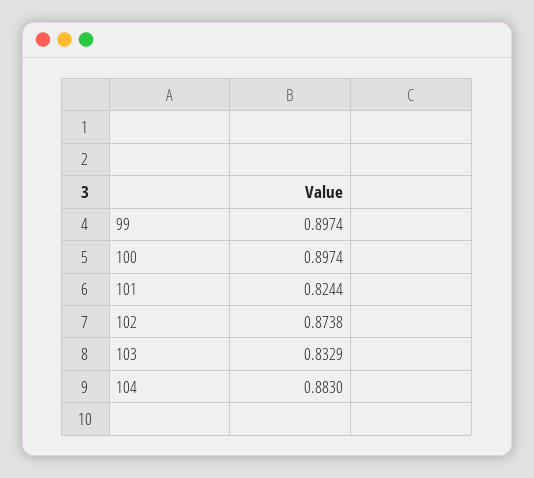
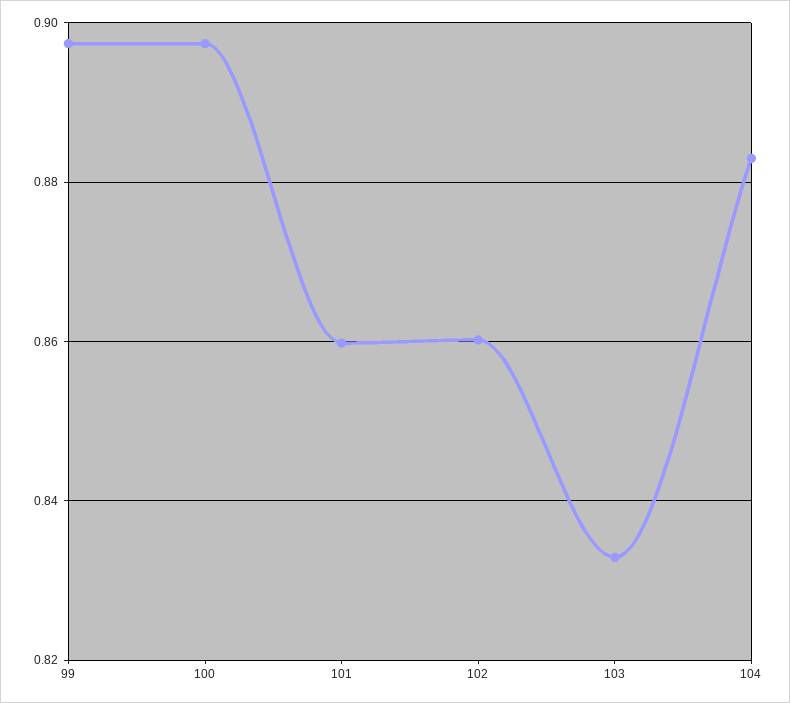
  {
    "99": 0.8974,
    "100": 0.8974,
-   "101": 0.8244,
+   "101": 0.86,
-   "102": 0.8738,
+   "102": 0.86,
    "103": 0.8329,
    "104": 0.883
  }

